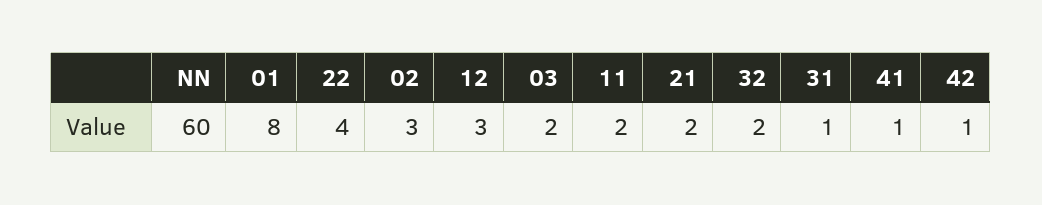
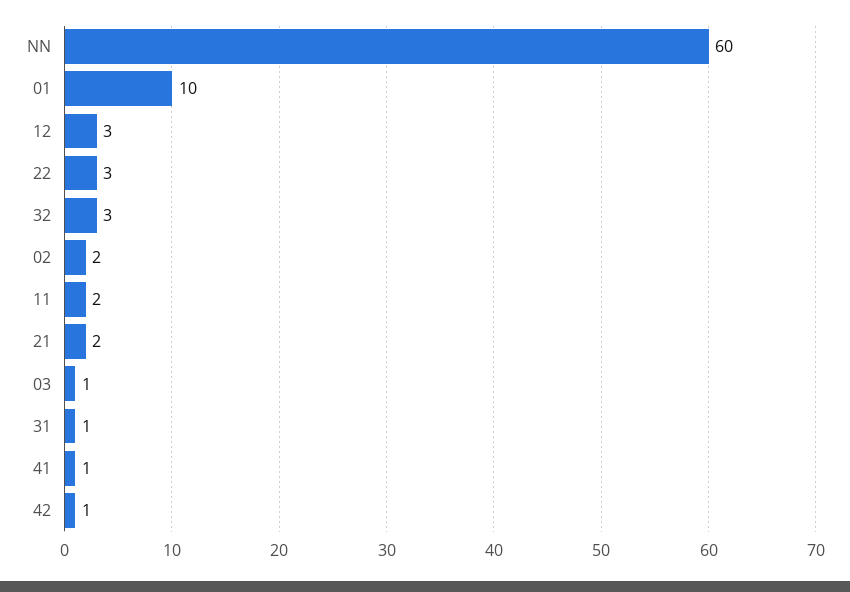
  {
    "NN": 60,
-   "01": 8,
+   "01": 10,
-   "22": 4,
+   "22": 3,
-   "02": 3,
+   "02": 2,
    "12": 3,
-   "03": 2,
+   "03": 1,
    "11": 2,
    "21": 2,
-   "32": 2,
+   "32": 3,
    "31": 1,
    "41": 1,
    "42": 1
  }

